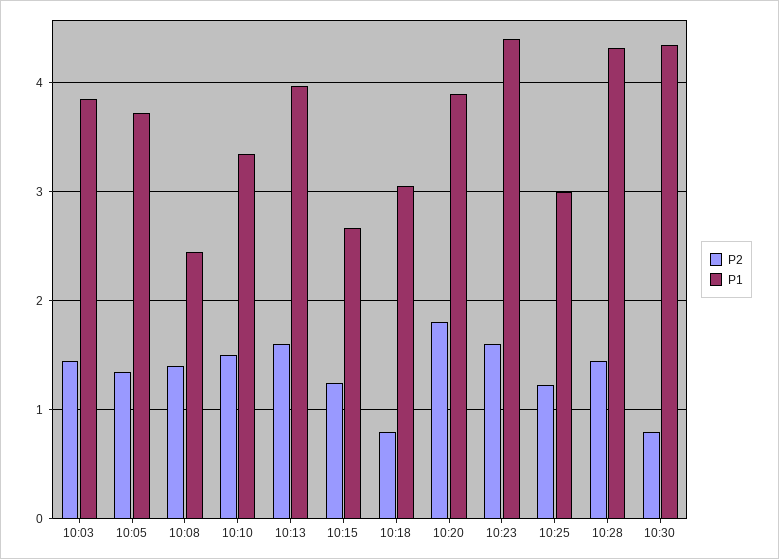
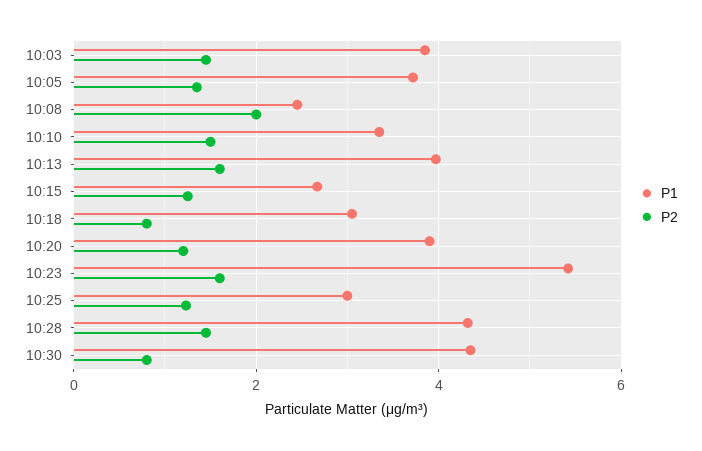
  {
    "P2": {
      "10:03": 1.5,
      "10:05": 1.4,
-     "10:08": 1.4,
+     "10:08": 2,
      "10:10": 1.5,
      "10:13": 1.6,
      "10:15": 1.3,
      "10:18": 0.8,
-     "10:20": 1.8,
+     "10:20": 1.2,
      "10:23": 1.6,
      "10:25": 1.2,
      "10:28": 1.5,
      "10:30": 0.8
    },
    "P1": {
      "10:03": 3.9,
      "10:05": 3.7,
      "10:08": 2.5,
      "10:10": 3.4,
      "10:13": 4,
      "10:15": 2.7,
      "10:18": 3.1,
      "10:20": 3.9,
-     "10:23": 4.4,
+     "10:23": 5.4,
      "10:25": 3,
      "10:28": 4.3,
      "10:30": 4.4
    }
  }

